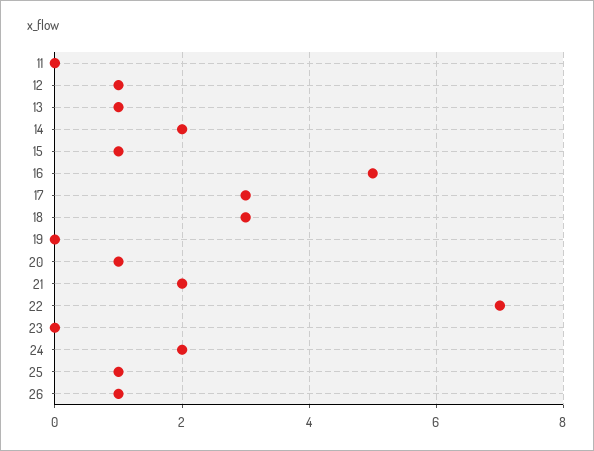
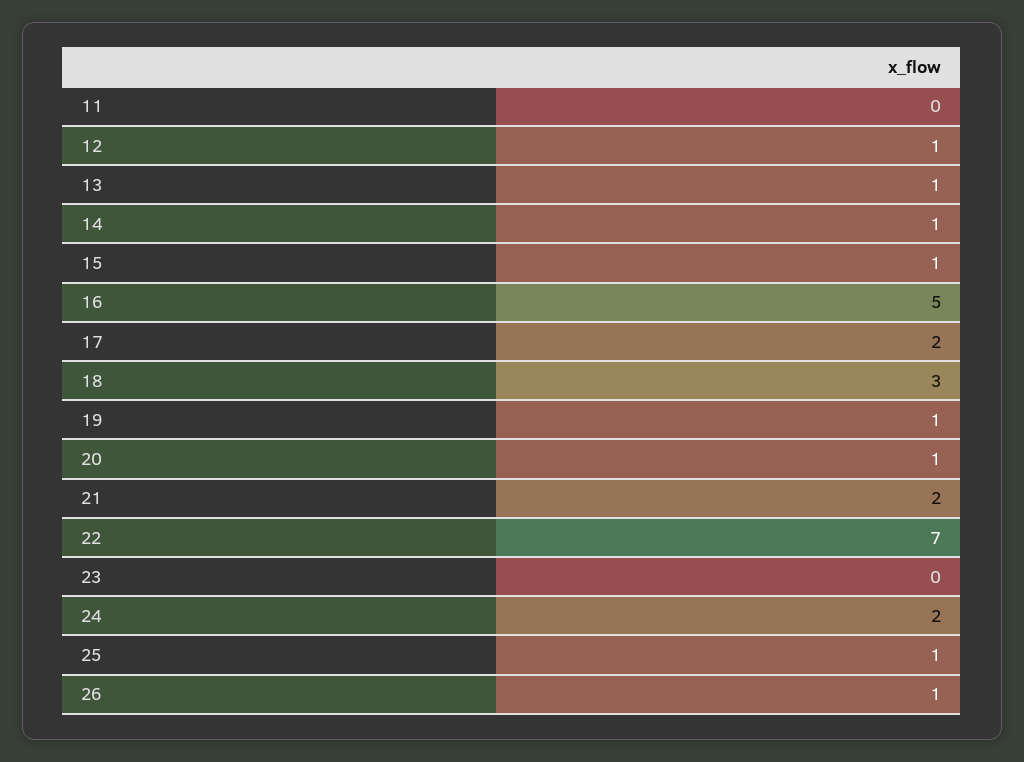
  {
    "11": 0,
    "12": 1,
    "13": 1,
-   "14": 2,
+   "14": 1,
    "15": 1,
    "16": 5,
-   "17": 3,
+   "17": 2,
    "18": 3,
-   "19": 0,
+   "19": 1,
    "20": 1,
    "21": 2,
    "22": 7,
    "23": 0,
    "24": 2,
    "25": 1,
    "26": 1
  }

